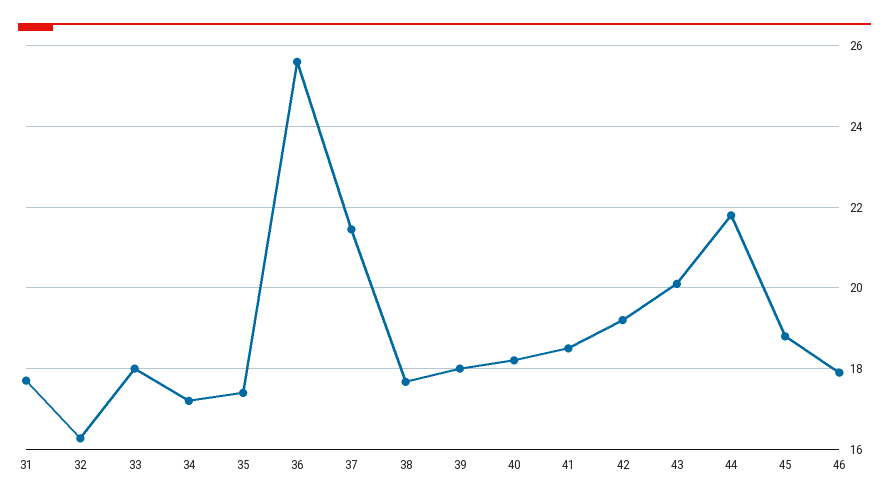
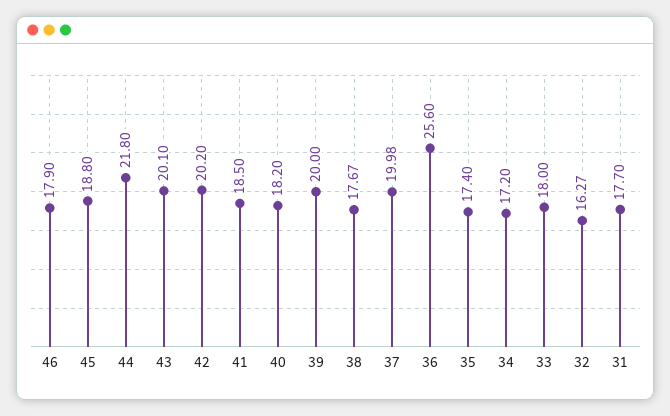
  {
    "31": 17.7,
    "32": 16.27,
    "33": 18,
    "34": 17.2,
    "35": 17.4,
    "36": 25.6,
-   "37": 21.4,
+   "37": 19.98,
    "38": 17.67,
-   "39": 18,
+   "39": 20,
    "40": 18.2,
    "41": 18.5,
-   "42": 19.2,
+   "42": 20.2,
    "43": 20.1,
    "44": 21.8,
    "45": 18.8,
    "46": 17.9
  }

